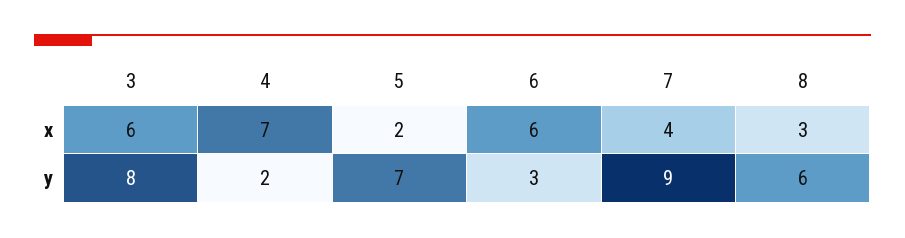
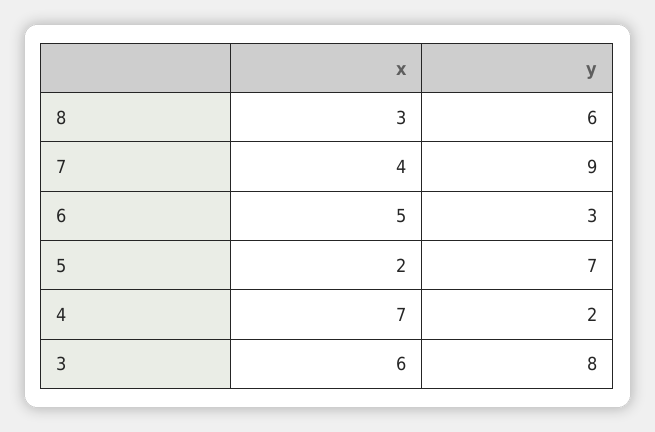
  {
    "3": {
      "x": 6,
      "y": 8
    },
    "4": {
      "x": 7,
      "y": 2
    },
    "5": {
      "x": 2,
      "y": 7
    },
    "6": {
-     "x": 6,
+     "x": 5,
      "y": 3
    },
    "7": {
      "x": 4,
      "y": 9
    },
    "8": {
      "x": 3,
      "y": 6
    }
  }

